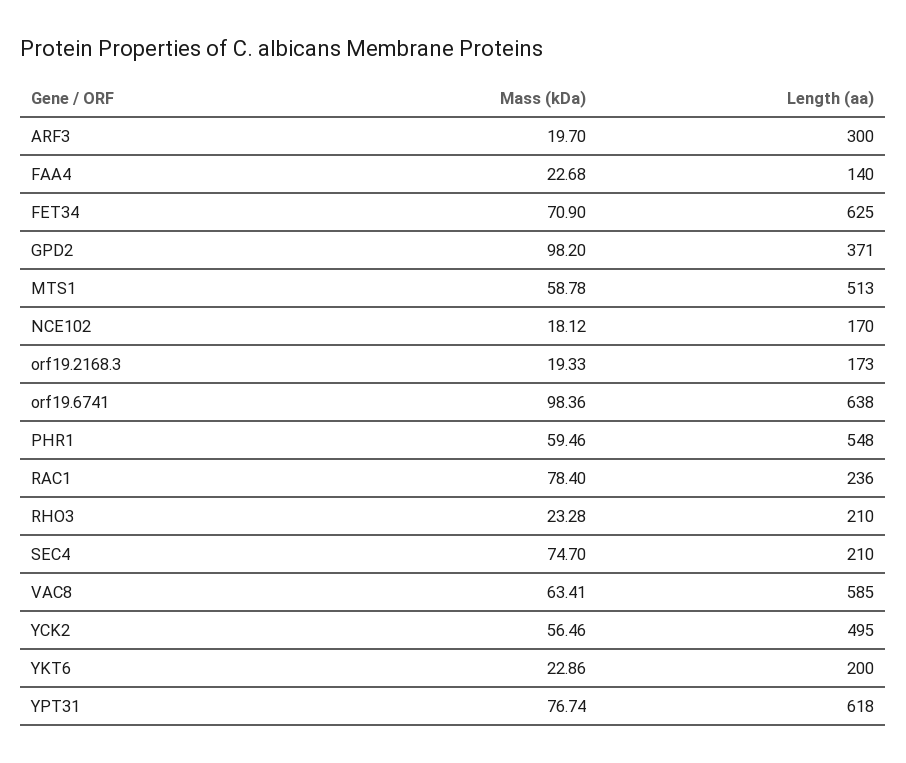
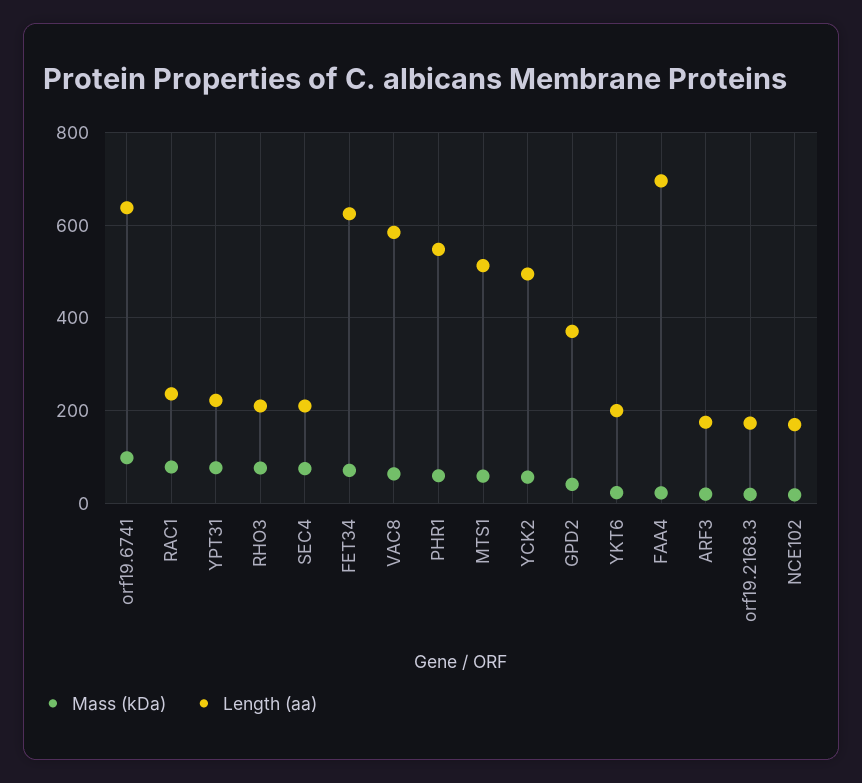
  {
    "Mass (kDa)": {
      "ARF3": 19.7,
      "FAA4": 22.68,
      "FET34": 70.9,
-     "GPD2": 98.2,
+     "GPD2": 40,
      "MTS1": 58.78,
      "NCE102": 18.12,
      "orf19.2168.3": 19.33,
      "orf19.6741": 98.36,
      "PHR1": 59.46,
      "RAC1": 78.4,
-     "RHO3": 23.28,
+     "RHO3": 80,
      "SEC4": 74.7,
      "VAC8": 63.41,
      "YCK2": 56.46,
      "YKT6": 22.86,
      "YPT31": 76.74
    },
    "Length (aa)": {
-     "ARF3": 300,
+     "ARF3": 180,
-     "FAA4": 140,
+     "FAA4": 700,
      "FET34": 625,
      "GPD2": 371,
      "MTS1": 513,
      "NCE102": 170,
      "orf19.2168.3": 173,
      "orf19.6741": 638,
      "PHR1": 548,
      "RAC1": 236,
      "RHO3": 210,
      "SEC4": 210,
      "VAC8": 585,
      "YCK2": 495,
      "YKT6": 200,
-     "YPT31": 618
+     "YPT31": 220
    }
  }

